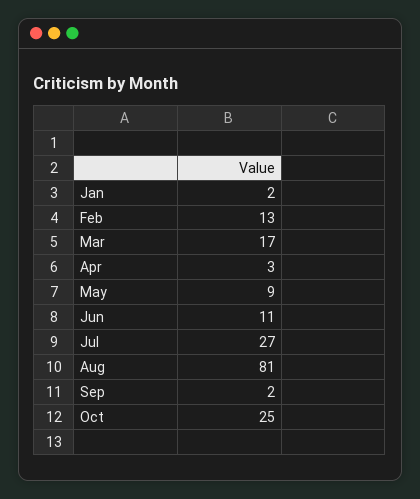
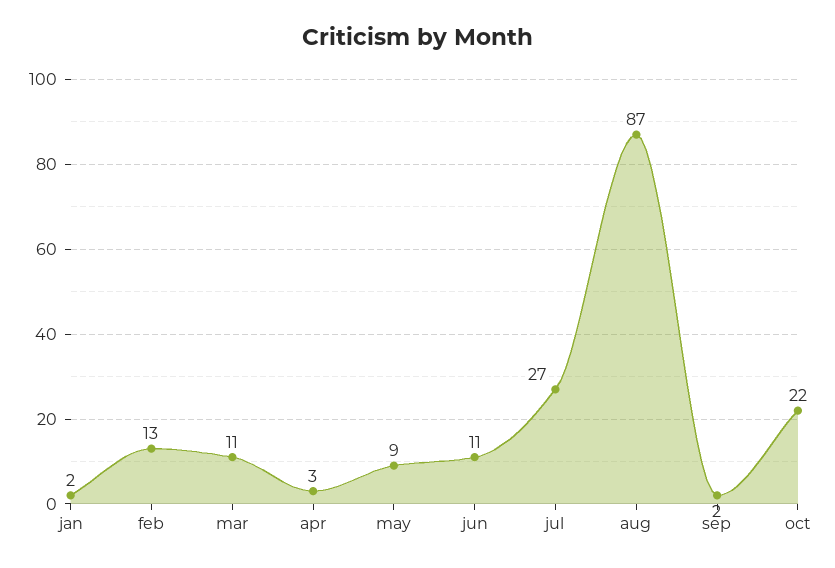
  {
    "Jan": 2,
    "Feb": 13,
-   "Mar": 17,
+   "Mar": 11,
    "Apr": 3,
    "May": 9,
    "Jun": 11,
    "Jul": 27,
-   "Aug": 81,
+   "Aug": 87,
    "Sep": 2,
-   "Oct": 25
+   "Oct": 22
  }

